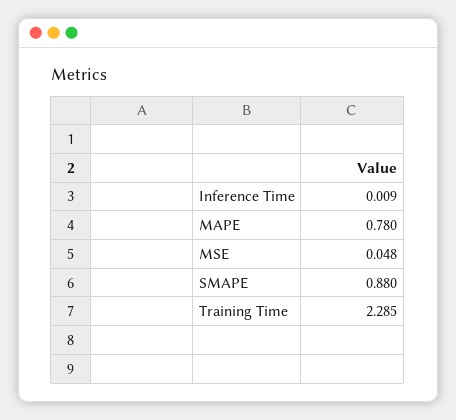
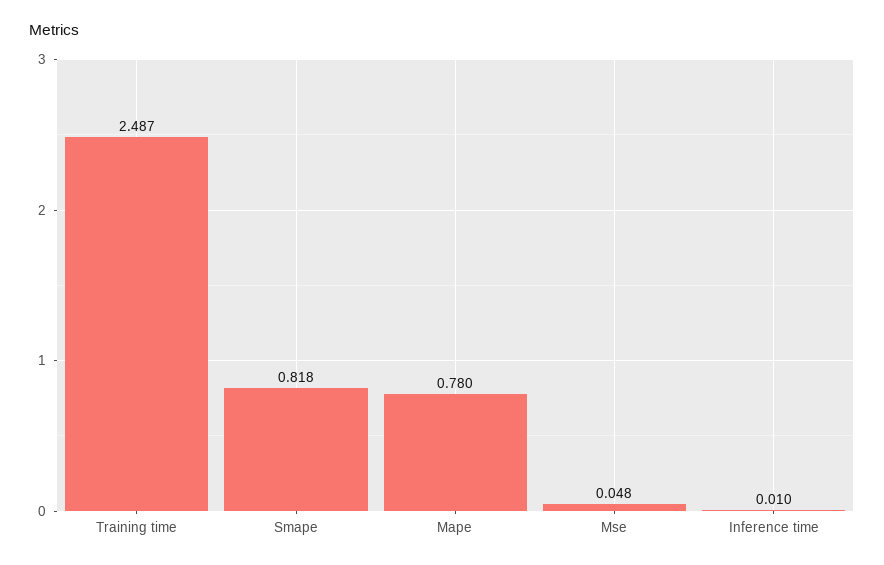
  {
-   "Inference Time": 0.009,
+   "Inference Time": 0.01,
    "MAPE": 0.78,
    "MSE": 0.048,
-   "SMAPE": 0.88,
+   "SMAPE": 0.818,
-   "Training Time": 2.285
+   "Training Time": 2.487
  }

